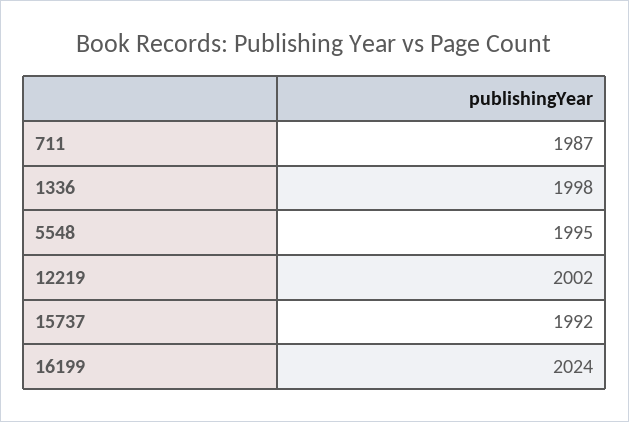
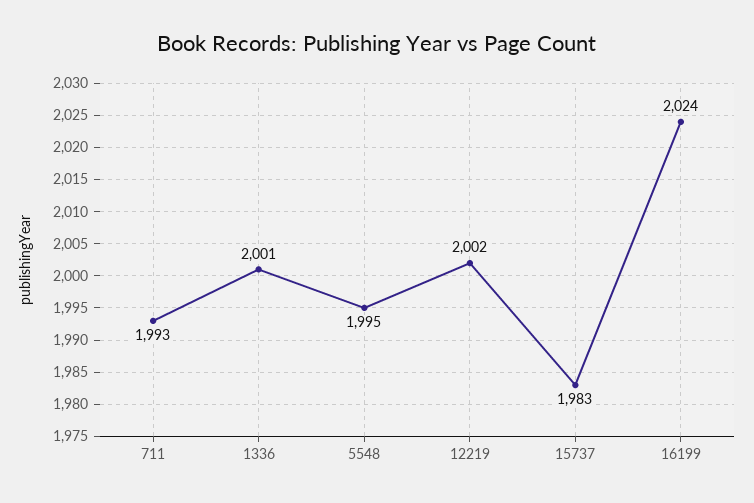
  {
-   "711": 1987,
+   "711": 1993,
-   "1336": 1998,
+   "1336": 2001,
    "5548": 1995,
    "12219": 2002,
-   "15737": 1992,
+   "15737": 1983,
    "16199": 2024
  }

